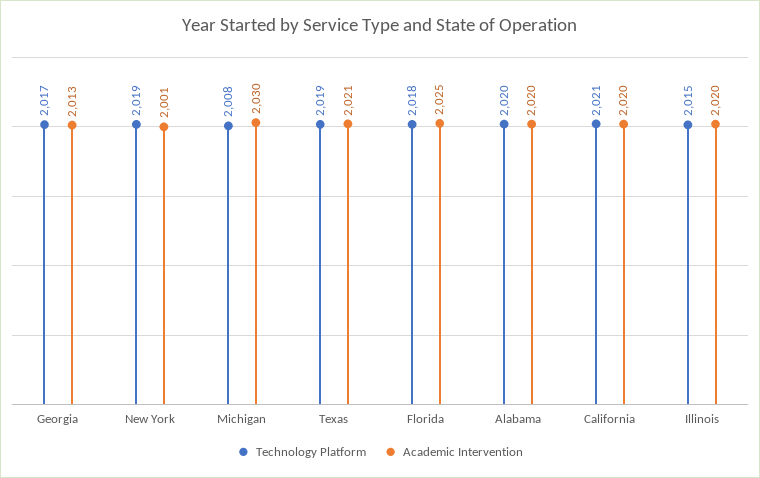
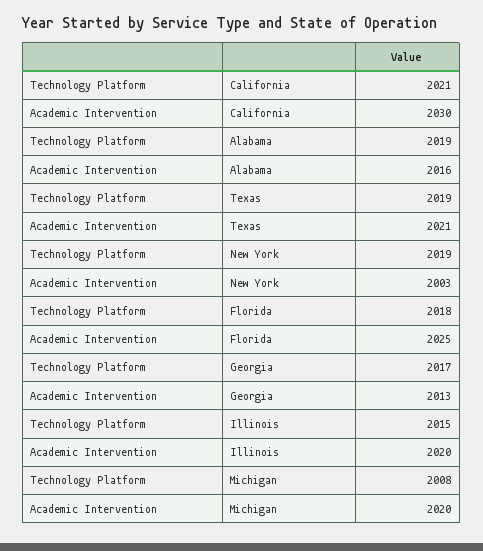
  {
    "Technology Platform": {
      "Georgia": 2017,
      "New York": 2019,
      "Michigan": 2008,
      "Texas": 2019,
      "Florida": 2018,
-     "Alabama": 2020,
+     "Alabama": 2019,
      "California": 2021,
      "Illinois": 2015
    },
    "Academic Intervention": {
      "Georgia": 2013,
-     "New York": 2001,
+     "New York": 2003,
-     "Michigan": 2030,
+     "Michigan": 2020,
      "Texas": 2021,
      "Florida": 2025,
-     "Alabama": 2020,
+     "Alabama": 2016,
-     "California": 2020,
+     "California": 2030,
      "Illinois": 2020
    }
  }

